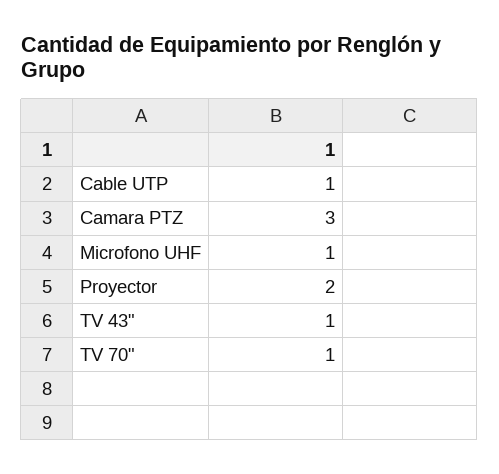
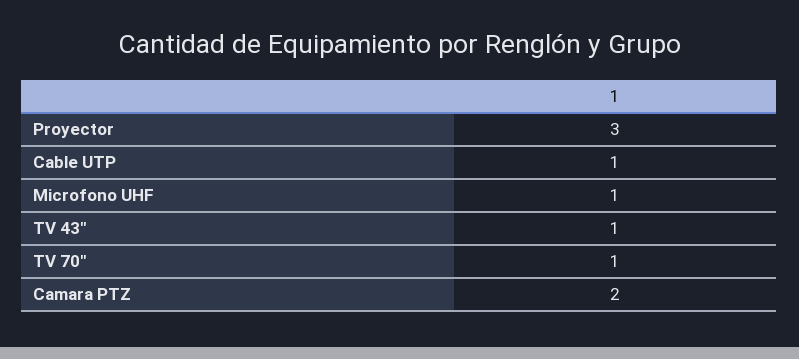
  {
    "Cable UTP": 1,
-   "Camara PTZ": 3,
+   "Camara PTZ": 2,
    "Microfono UHF": 1,
-   "Proyector": 2,
+   "Proyector": 3,
    "TV 43\"": 1,
    "TV 70\"": 1
  }

